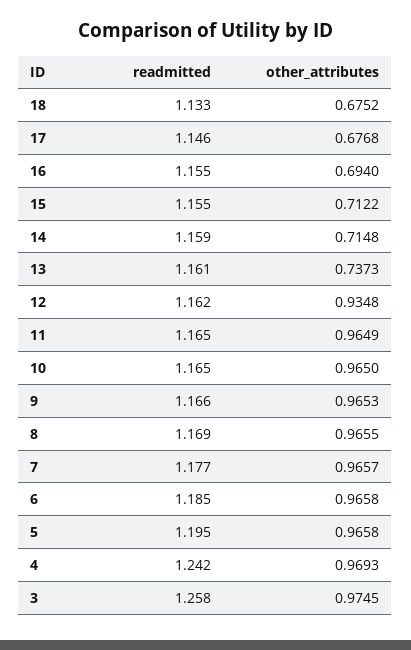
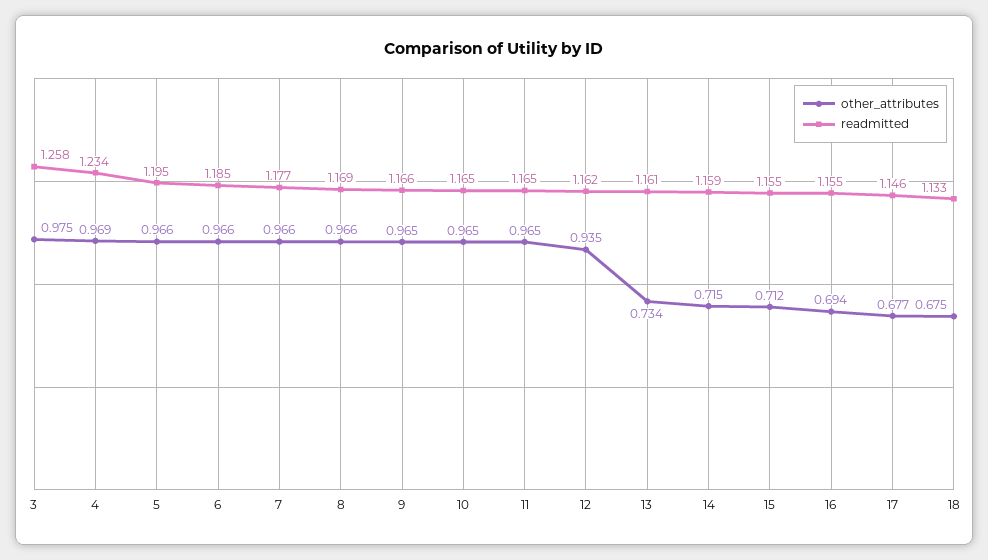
  {
    "readmitted": {
      "18": 1.133,
      "17": 1.146,
      "16": 1.155,
      "15": 1.155,
      "14": 1.159,
      "13": 1.161,
      "12": 1.162,
      "11": 1.165,
      "10": 1.165,
      "9": 1.166,
      "8": 1.169,
      "7": 1.177,
      "6": 1.185,
      "5": 1.195,
-     "4": 1.242,
+     "4": 1.234,
      "3": 1.258
    },
    "other_attributes": {
      "18": 0.6752,
      "17": 0.6768,
      "16": 0.694,
      "15": 0.7122,
      "14": 0.7148,
-     "13": 0.7373,
+     "13": 0.734,
      "12": 0.9348,
      "11": 0.9649,
      "10": 0.965,
      "9": 0.9653,
      "8": 0.9655,
      "7": 0.9657,
      "6": 0.9658,
      "5": 0.9658,
      "4": 0.9693,
      "3": 0.9745
    }
  }

